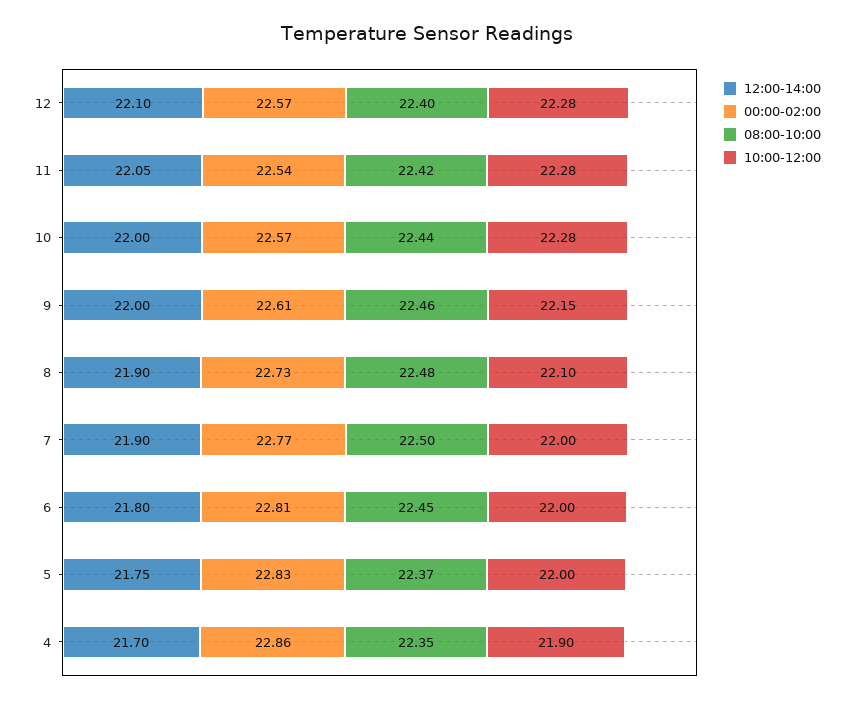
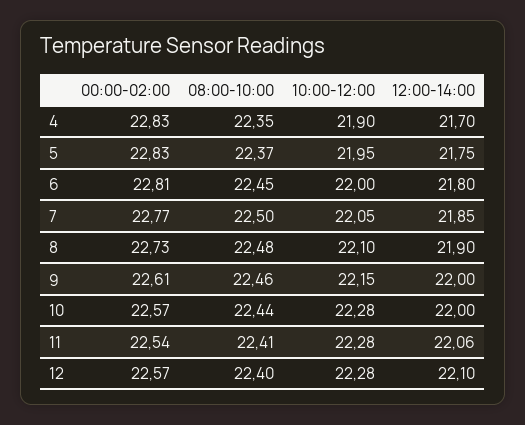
  {
    "12:00-14:00": {
      "12": 22.1,
-     "11": 22.05,
+     "11": 22.06,
      "10": 22,
      "9": 22,
      "8": 21.9,
-     "7": 21.9,
+     "7": 21.85,
      "6": 21.8,
      "5": 21.75,
      "4": 21.7
    },
    "00:00-02:00": {
      "12": 22.57,
      "11": 22.54,
      "10": 22.57,
      "9": 22.61,
      "8": 22.73,
      "7": 22.77,
      "6": 22.81,
      "5": 22.83,
-     "4": 22.86
+     "4": 22.83
    },
    "08:00-10:00": {
      "12": 22.4,
-     "11": 22.42,
+     "11": 22.41,
      "10": 22.44,
      "9": 22.46,
      "8": 22.48,
      "7": 22.5,
      "6": 22.45,
      "5": 22.37,
      "4": 22.35
    },
    "10:00-12:00": {
      "12": 22.28,
      "11": 22.28,
      "10": 22.28,
      "9": 22.15,
      "8": 22.1,
-     "7": 22,
+     "7": 22.05,
      "6": 22,
-     "5": 22,
+     "5": 21.95,
      "4": 21.9
    }
  }

